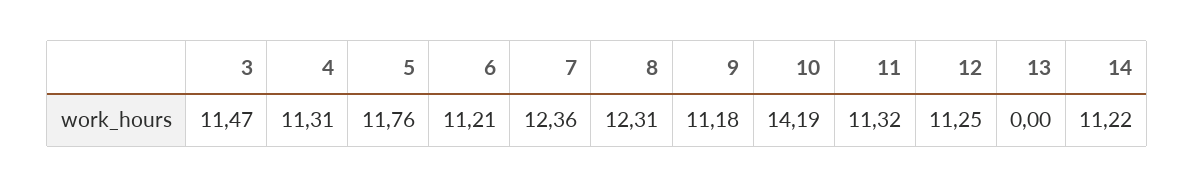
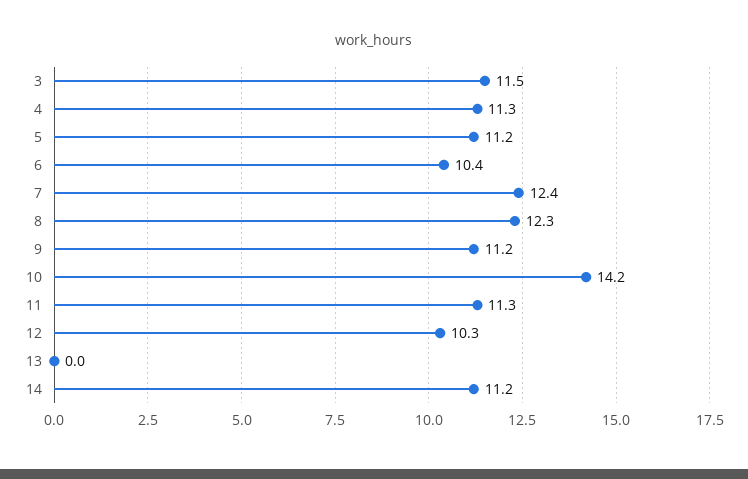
  {
    "3": 11.47,
    "4": 11.31,
-   "5": 11.76,
+   "5": 11.2,
-   "6": 11.21,
+   "6": 10.4,
    "7": 12.36,
    "8": 12.31,
    "9": 11.18,
    "10": 14.19,
    "11": 11.32,
-   "12": 11.25,
+   "12": 10.3,
    "13": 0,
    "14": 11.22
  }

